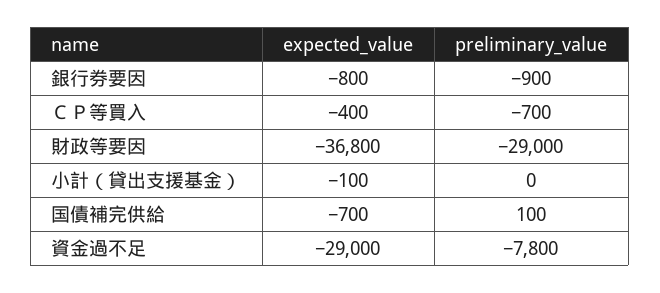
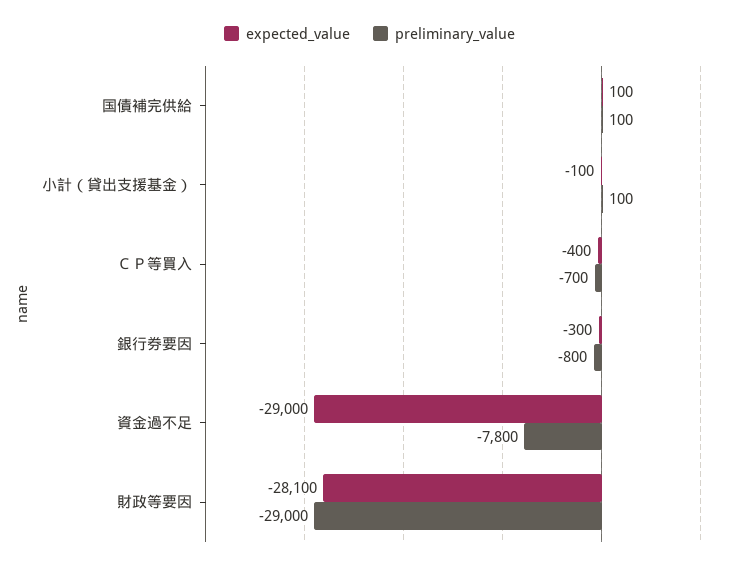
  {
    "expected_value": {
-     "銀行券要因": -800,
+     "銀行券要因": -300,
      "ＣＰ等買入": -400,
-     "財政等要因": -36800,
+     "財政等要因": -28100,
      "小計（貸出支援基金）": -100,
-     "国債補完供給": -700,
+     "国債補完供給": 100,
      "資金過不足": -29000
    },
    "preliminary_value": {
-     "銀行券要因": -900,
+     "銀行券要因": -800,
      "ＣＰ等買入": -700,
      "財政等要因": -29000,
-     "小計（貸出支援基金）": 0,
+     "小計（貸出支援基金）": 100,
      "国債補完供給": 100,
      "資金過不足": -7800
    }
  }

